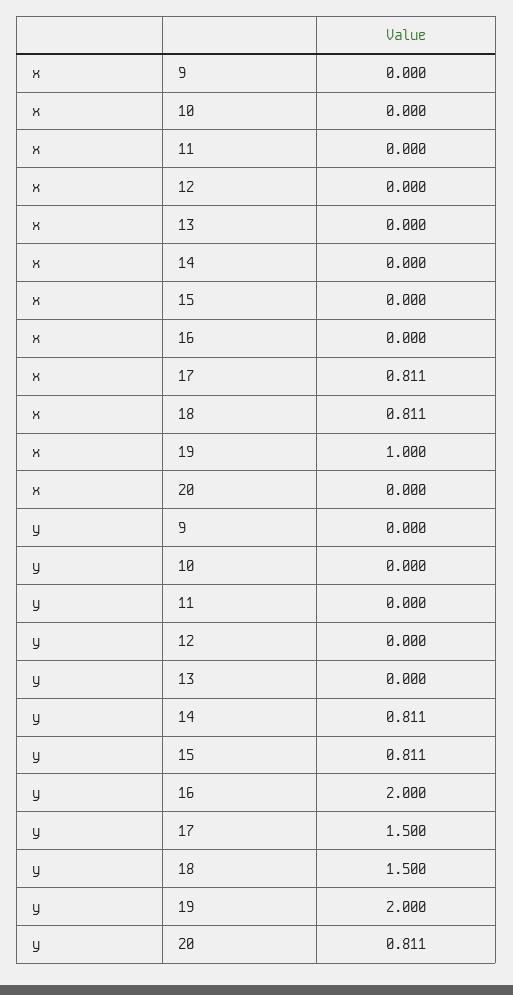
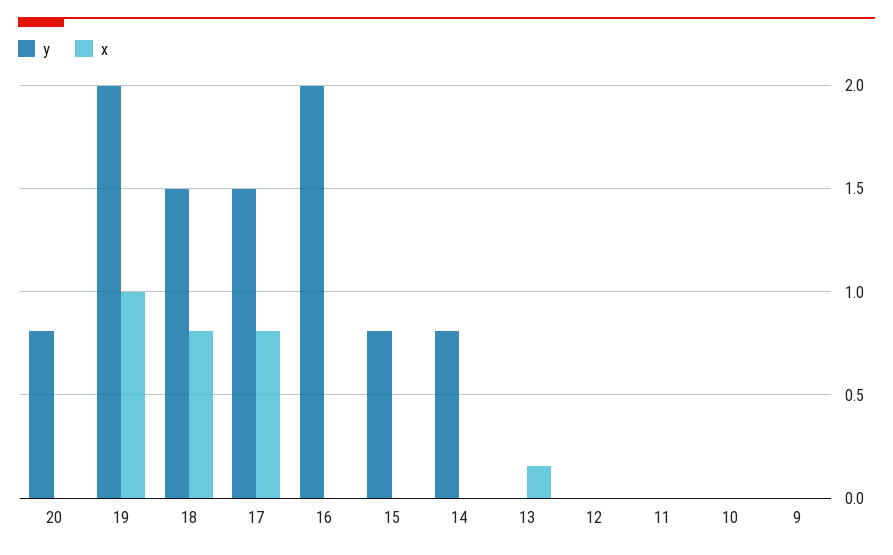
  {
    "x": {
      "9": 0,
      "10": 0,
      "11": 0,
      "12": 0,
-     "13": 0,
+     "13": 0.15,
      "14": 0,
      "15": 0,
      "16": 0,
      "17": 0.811,
      "18": 0.811,
      "19": 1,
      "20": 0
    },
    "y": {
      "9": 0,
      "10": 0,
      "11": 0,
      "12": 0,
      "13": 0,
      "14": 0.811,
      "15": 0.811,
      "16": 2,
      "17": 1.5,
      "18": 1.5,
      "19": 2,
      "20": 0.811
    }
  }

